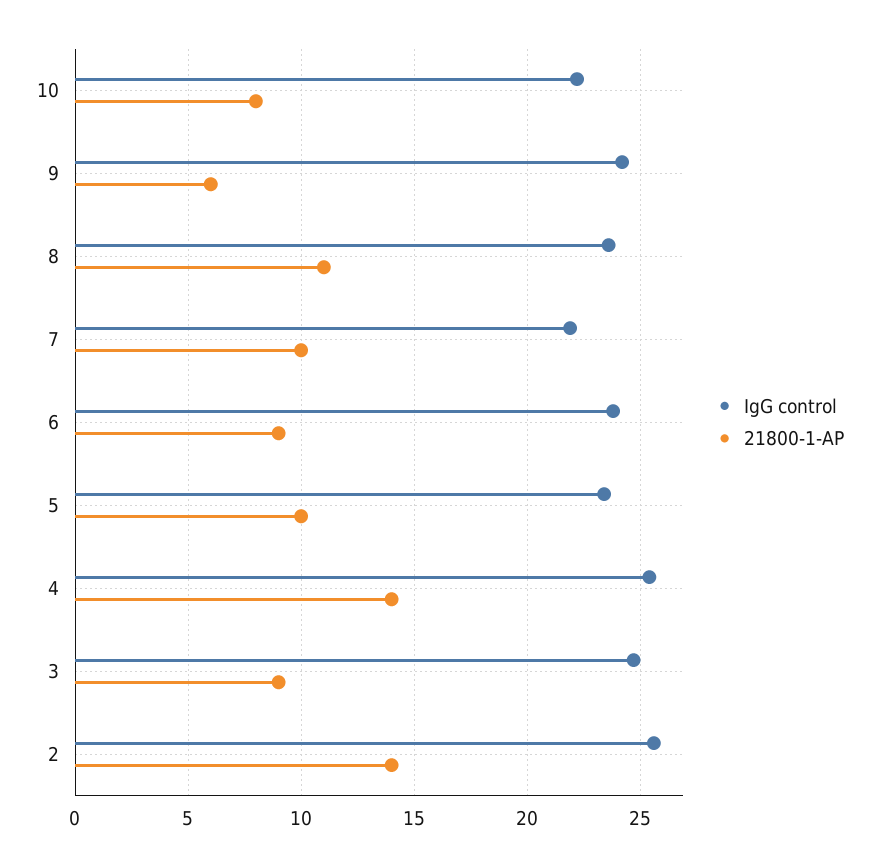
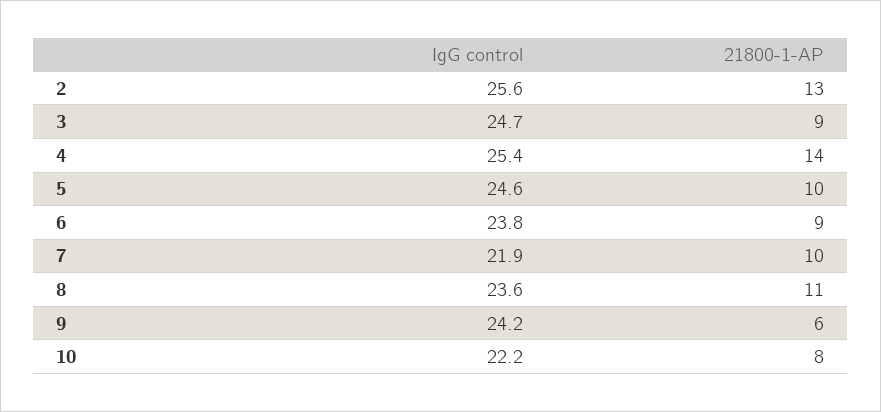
  {
    "IgG control": {
      "10": 22.2,
      "9": 24.2,
      "8": 23.6,
      "7": 21.9,
      "6": 23.8,
-     "5": 23.5,
+     "5": 24.6,
      "4": 25.4,
      "3": 24.7,
      "2": 25.6
    },
    "21800-1-AP": {
      "10": 8,
      "9": 6,
      "8": 11,
      "7": 10,
      "6": 9,
      "5": 10,
      "4": 14,
      "3": 9,
-     "2": 14
+     "2": 13
    }
  }

